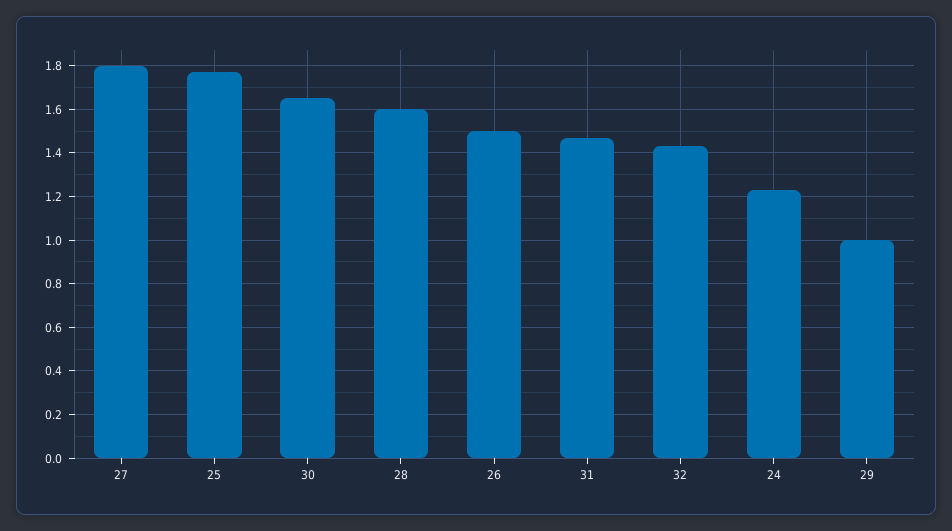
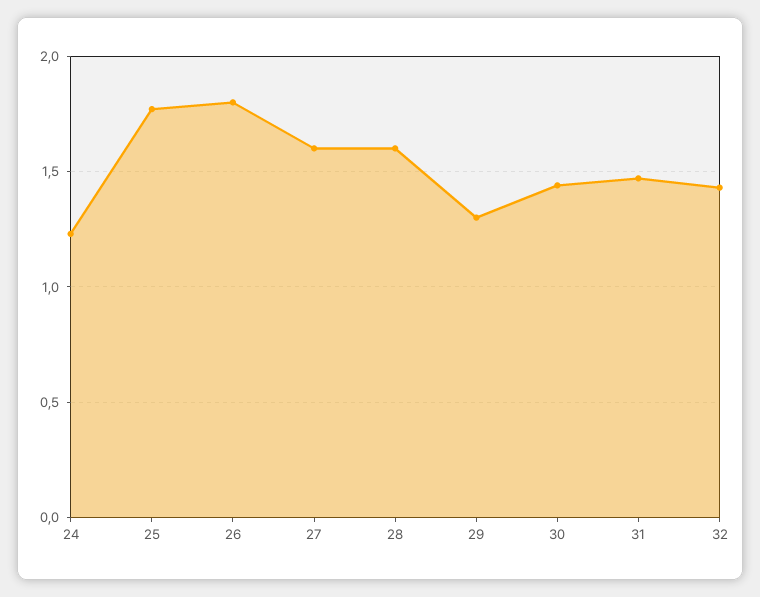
  {
-   "27": 1.8,
+   "27": 1.6,
    "25": 1.75,
-   "30": 1.65,
+   "30": 1.45,
    "28": 1.6,
-   "26": 1.5,
+   "26": 1.8,
    "31": 1.45,
    "32": 1.45,
    "24": 1.25,
-   "29": 1
+   "29": 1.3
  }

